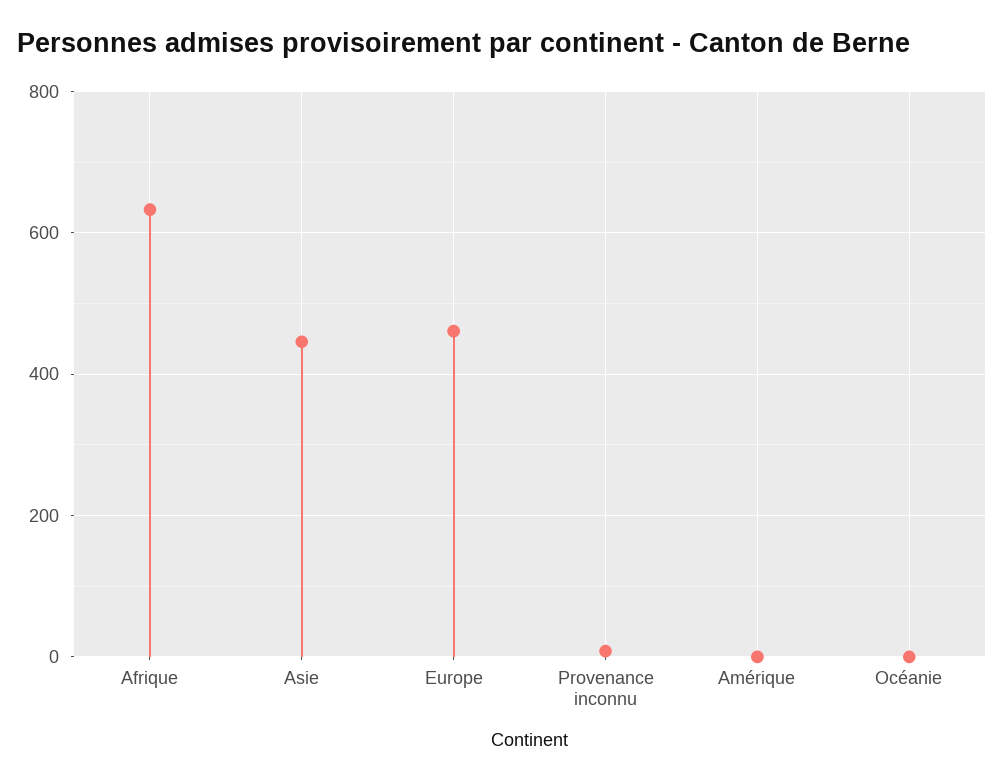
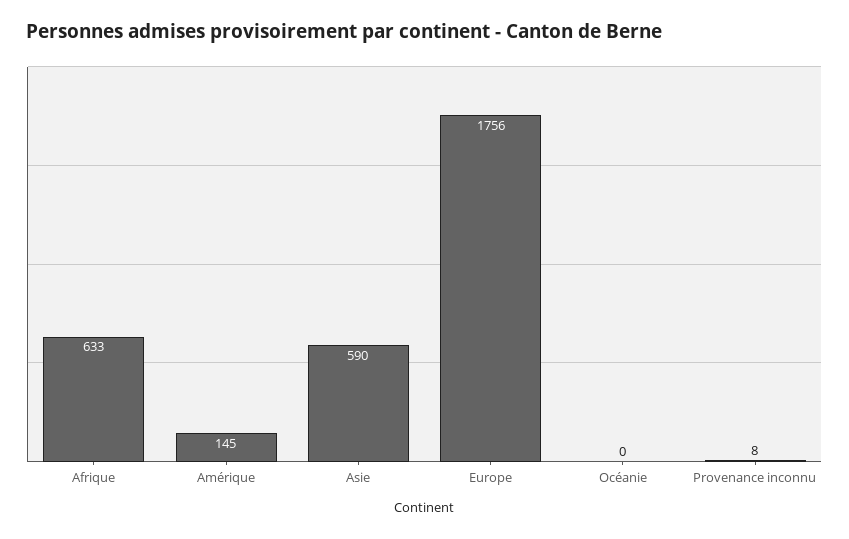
  {
    "Afrique": 633,
-   "Asie": 440,
+   "Asie": 590,
-   "Europe": 460,
+   "Europe": 1756,
    "Provenance inconnu": 8,
-   "Amérique": 0,
+   "Amérique": 145,
    "Océanie": 0
  }

